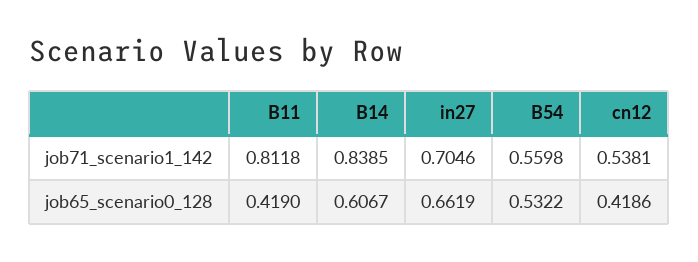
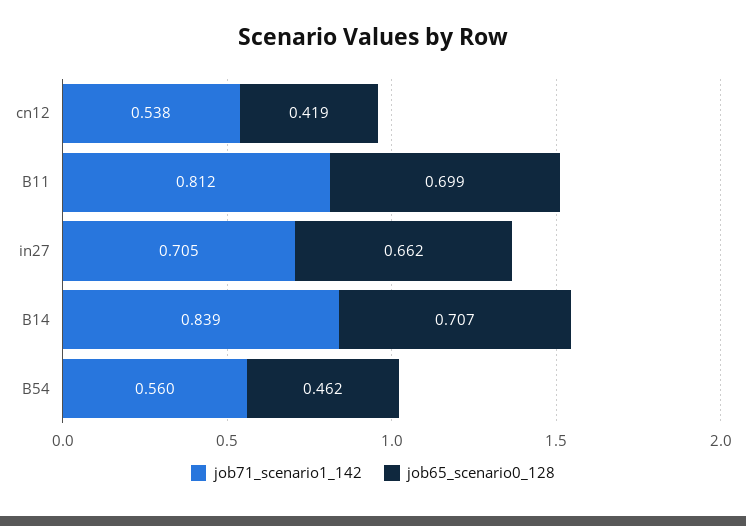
  {
    "job71_scenario1_142": {
      "B11": 0.8118,
      "B14": 0.8385,
      "in27": 0.7046,
      "B54": 0.5598,
      "cn12": 0.5381
    },
    "job65_scenario0_128": {
-     "B11": 0.419,
+     "B11": 0.699,
-     "B14": 0.6067,
+     "B14": 0.707,
      "in27": 0.6619,
-     "B54": 0.5322,
+     "B54": 0.462,
      "cn12": 0.4186
    }
  }

